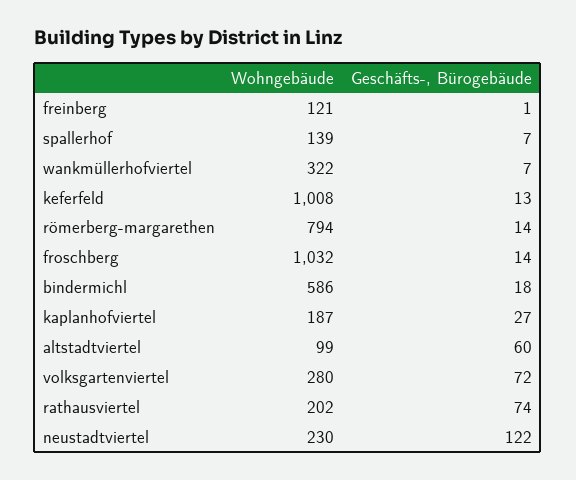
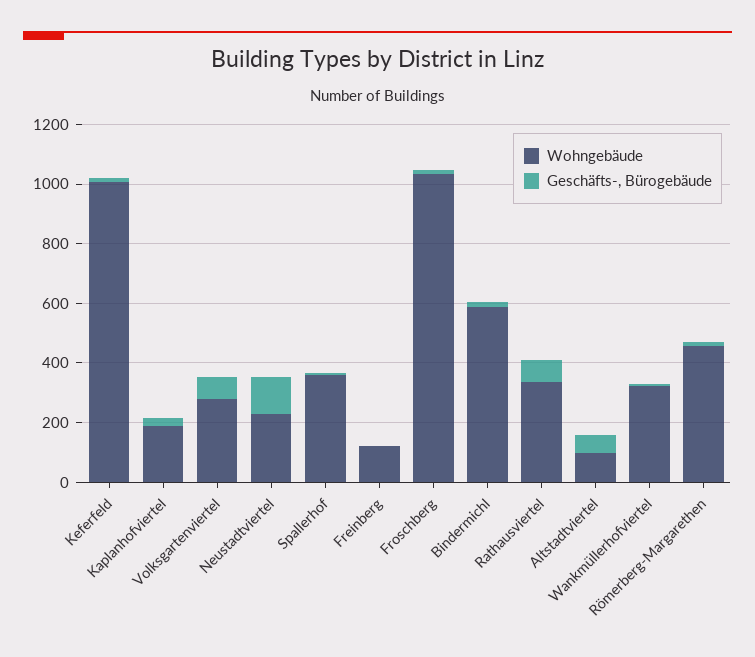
  {
    "Wohngebäude": {
      "freinberg": 121,
-     "spallerhof": 139,
+     "spallerhof": 350,
      "wankmüllerhofviertel": 322,
      "keferfeld": 1008,
-     "römerberg-margarethen": 794,
+     "römerberg-margarethen": 450,
      "froschberg": 1032,
      "bindermichl": 586,
      "kaplanhofviertel": 187,
      "altstadtviertel": 99,
      "volksgartenviertel": 280,
-     "rathausviertel": 202,
+     "rathausviertel": 350,
      "neustadtviertel": 230
    },
    "Geschäfts-, Bürogebäude": {
      "freinberg": 1,
      "spallerhof": 7,
      "wankmüllerhofviertel": 7,
      "keferfeld": 13,
      "römerberg-margarethen": 14,
      "froschberg": 14,
      "bindermichl": 18,
      "kaplanhofviertel": 27,
      "altstadtviertel": 60,
      "volksgartenviertel": 72,
      "rathausviertel": 74,
      "neustadtviertel": 122
    }
  }

